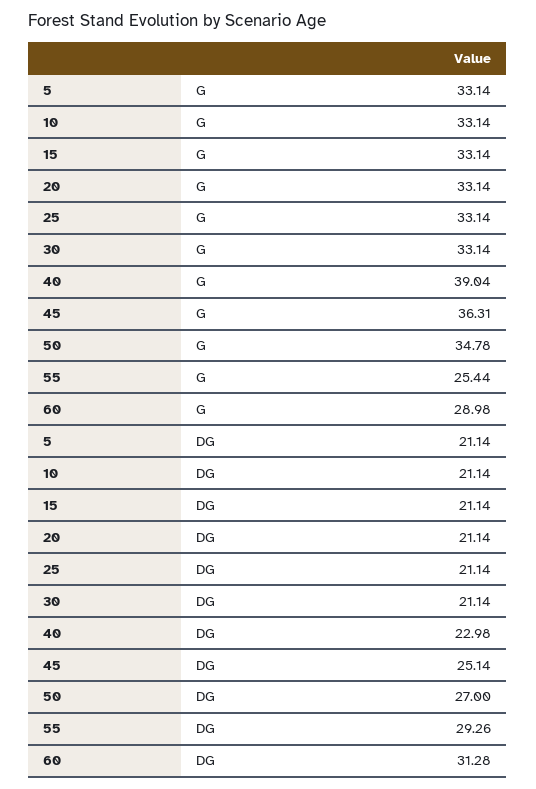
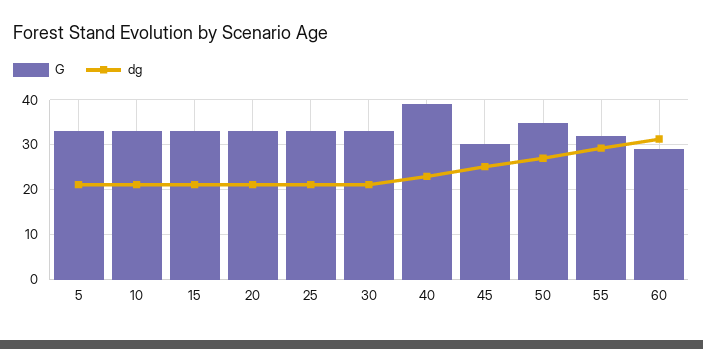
  {
    "G": {
      "5": 33.14,
      "10": 33.14,
      "15": 33.14,
      "20": 33.14,
      "25": 33.14,
      "30": 33.14,
      "40": 39.04,
-     "45": 36.31,
+     "45": 30,
      "50": 34.78,
-     "55": 25.44,
+     "55": 32,
      "60": 28.98
    },
    "DG": {
      "5": 21.14,
      "10": 21.14,
      "15": 21.14,
      "20": 21.14,
      "25": 21.14,
      "30": 21.14,
      "40": 22.98,
      "45": 25.14,
      "50": 27,
      "55": 29.26,
      "60": 31.28
    }
  }

